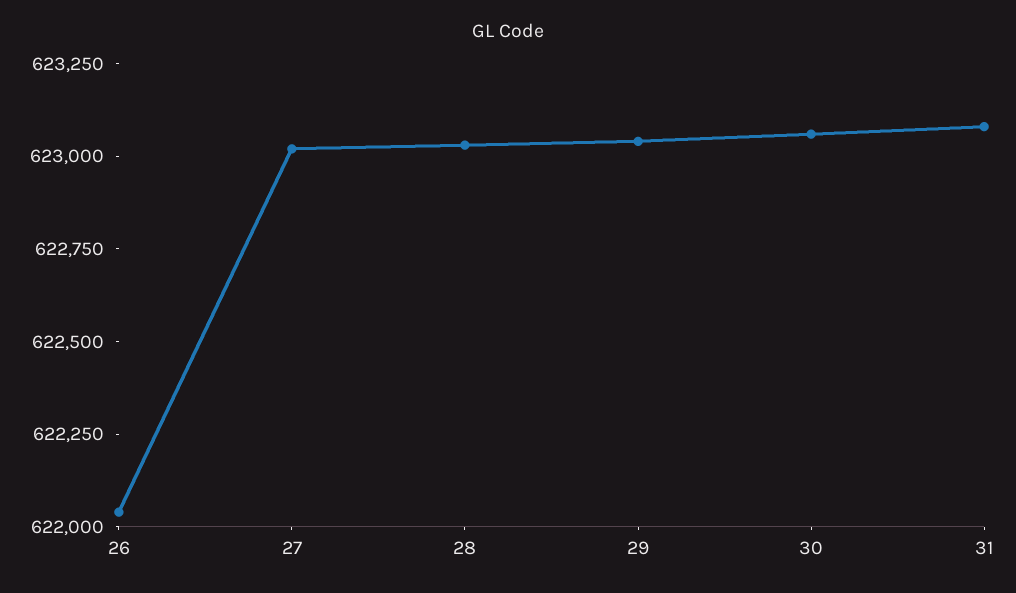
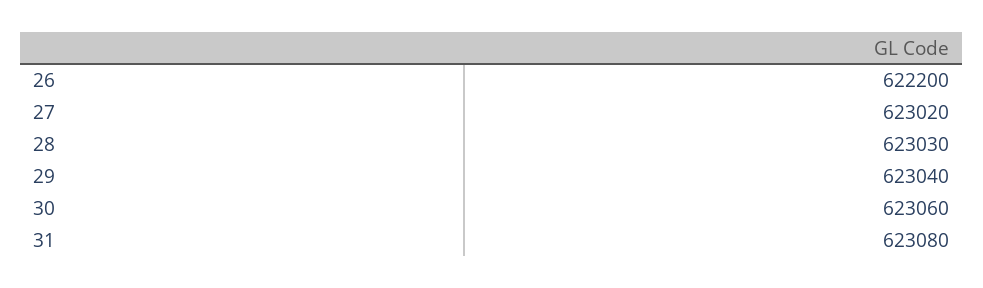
  {
-   "26": 622050,
+   "26": 622200,
    "27": 623020,
    "28": 623030,
    "29": 623040,
    "30": 623060,
    "31": 623080
  }

